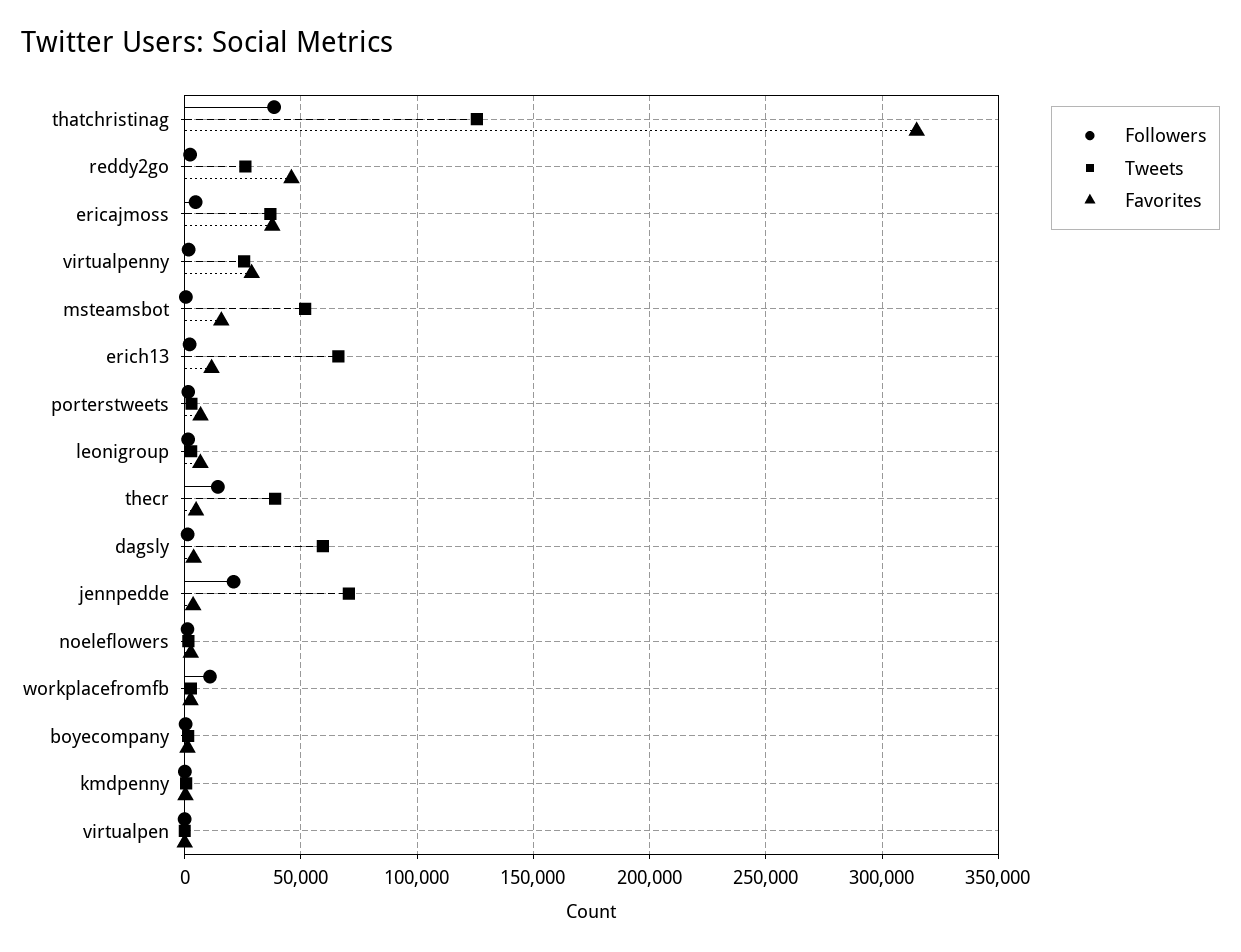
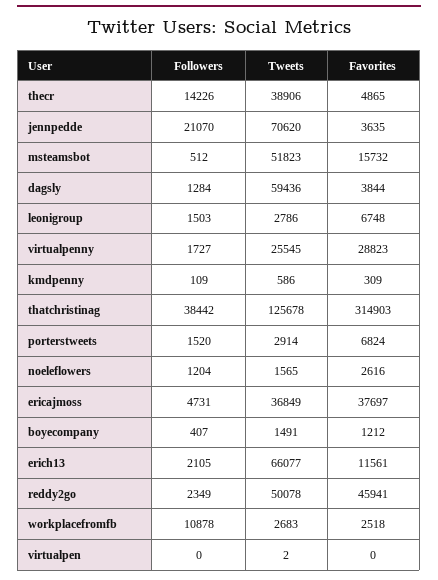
  {
    "Followers": {
      "thatchristinag": 38442,
      "reddy2go": 2349,
      "ericajmoss": 4731,
      "virtualpenny": 1727,
      "msteamsbot": 512,
      "erich13": 2105,
      "porterstweets": 1520,
      "leonigroup": 1503,
      "thecr": 14226,
      "dagsly": 1284,
      "jennpedde": 21070,
      "noeleflowers": 1204,
      "workplacefromfb": 10878,
      "boyecompany": 407,
      "kmdpenny": 109,
      "virtualpen": 0
    },
    "Tweets": {
      "thatchristinag": 125678,
-     "reddy2go": 25000,
+     "reddy2go": 50078,
      "ericajmoss": 36849,
      "virtualpenny": 25545,
      "msteamsbot": 51823,
      "erich13": 66077,
      "porterstweets": 2914,
      "leonigroup": 2786,
      "thecr": 38906,
      "dagsly": 59436,
      "jennpedde": 70620,
      "noeleflowers": 1565,
      "workplacefromfb": 2683,
      "boyecompany": 1491,
      "kmdpenny": 586,
      "virtualpen": 2
    },
    "Favorites": {
      "thatchristinag": 314903,
      "reddy2go": 45941,
      "ericajmoss": 37697,
      "virtualpenny": 28823,
      "msteamsbot": 15732,
      "erich13": 11561,
      "porterstweets": 6824,
      "leonigroup": 6748,
      "thecr": 4865,
      "dagsly": 3844,
      "jennpedde": 3635,
      "noeleflowers": 2616,
      "workplacefromfb": 2518,
      "boyecompany": 1212,
      "kmdpenny": 309,
      "virtualpen": 0
    }
  }

